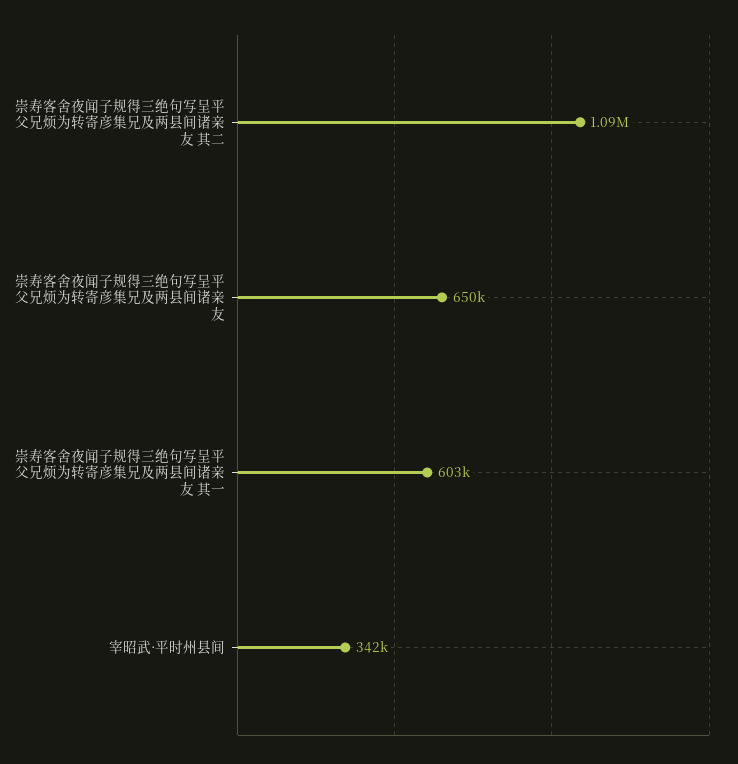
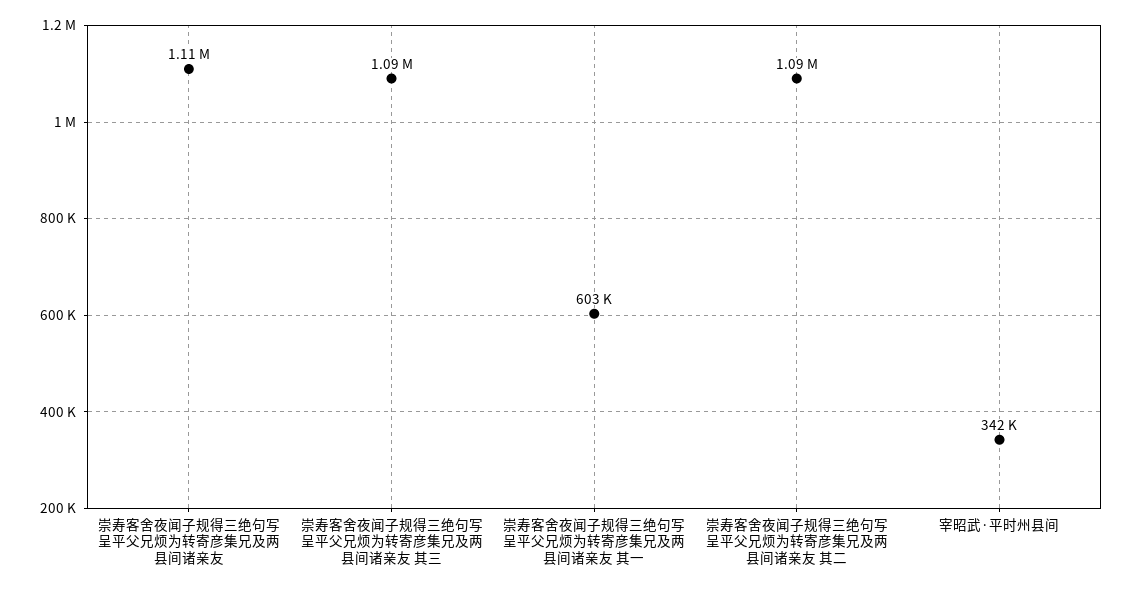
  {
    "崇寿客舍夜闻子规得三绝句写呈平父兄烦为转寄彦集兄及两县间诸亲友 其二": 1090000,
-   "崇寿客舍夜闻子规得三绝句写呈平父兄烦为转寄彦集兄及两县间诸亲友": 650000,
+   "崇寿客舍夜闻子规得三绝句写呈平父兄烦为转寄彦集兄及两县间诸亲友": 1110000,
    "崇寿客舍夜闻子规得三绝句写呈平父兄烦为转寄彦集兄及两县间诸亲友 其一": 603000,
-   "宰昭武·平时州县间": 342000
+   "宰昭武·平时州县间": 342000,
+   "崇寿客舍夜闻子规得三绝句写呈平父兄烦为转寄彦集兄及两县间诸亲友 其三": 1090000
  }

